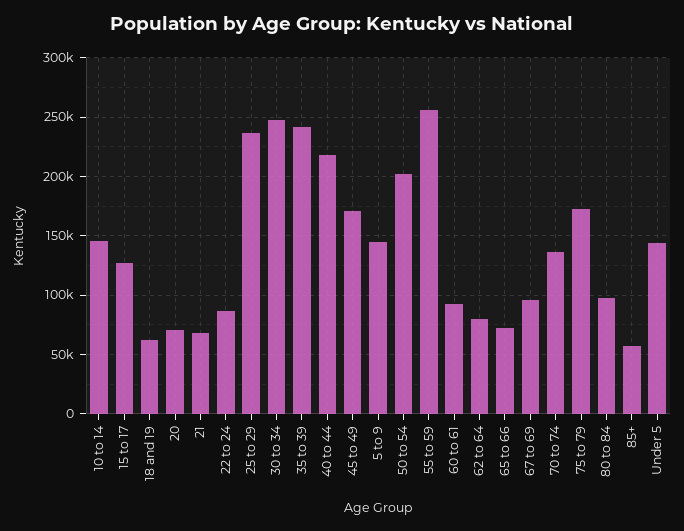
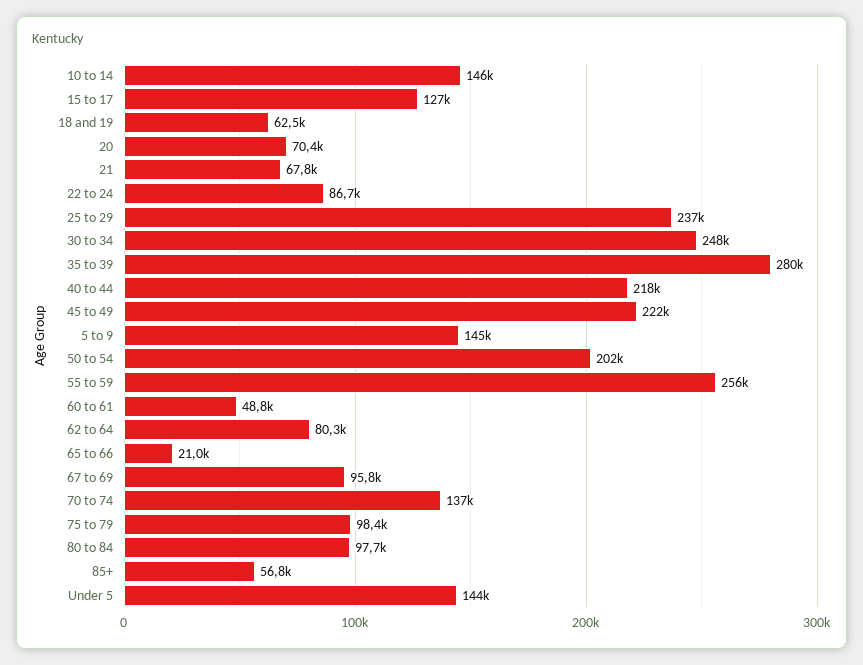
  {
    "10 to 14": 146000,
    "15 to 17": 127000,
    "18 and 19": 62500,
    "20": 70400,
    "21": 67800,
    "22 to 24": 86700,
    "25 to 29": 237000,
    "30 to 34": 248000,
-   "35 to 39": 240000,
+   "35 to 39": 280000,
    "40 to 44": 218000,
-   "45 to 49": 170000,
+   "45 to 49": 222000,
    "5 to 9": 145000,
    "50 to 54": 202000,
    "55 to 59": 256000,
-   "60 to 61": 90000,
+   "60 to 61": 48800,
    "62 to 64": 80300,
-   "65 to 66": 70000,
+   "65 to 66": 21000,
    "67 to 69": 95800,
    "70 to 74": 137000,
-   "75 to 79": 170000,
+   "75 to 79": 98400,
    "80 to 84": 97700,
    "85+": 56800,
    "Under 5": 144000
  }

